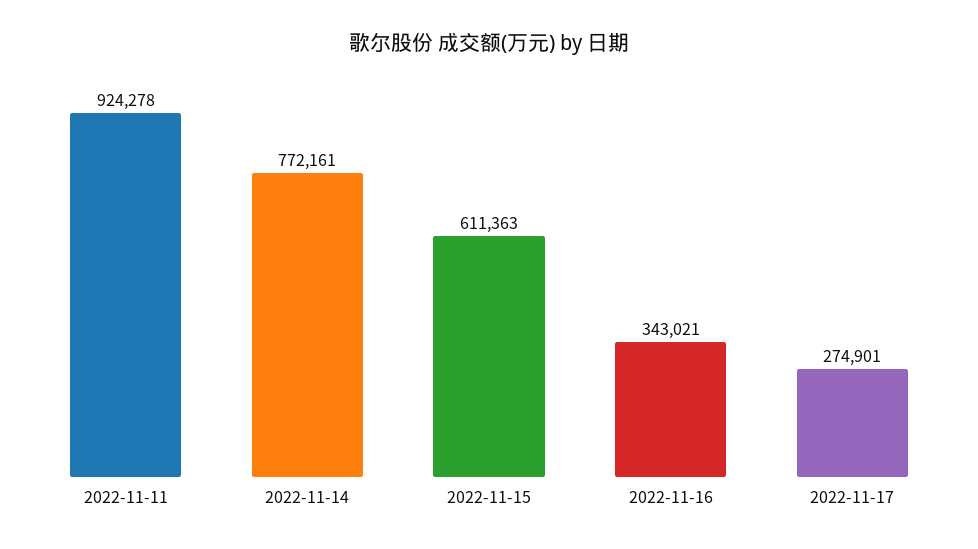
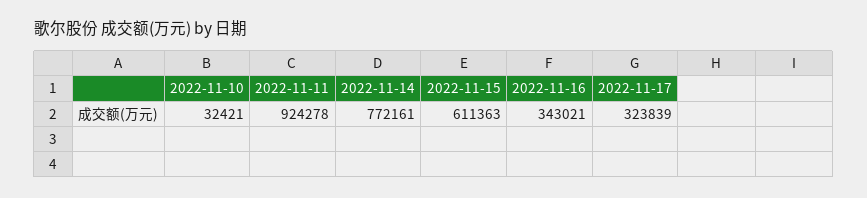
  {
    "2022-11-11": 924278,
    "2022-11-14": 772161,
    "2022-11-15": 611363,
    "2022-11-16": 343021,
-   "2022-11-17": 274901
+   "2022-11-17": 323839,
+   "2022-11-10": 32421
  }

